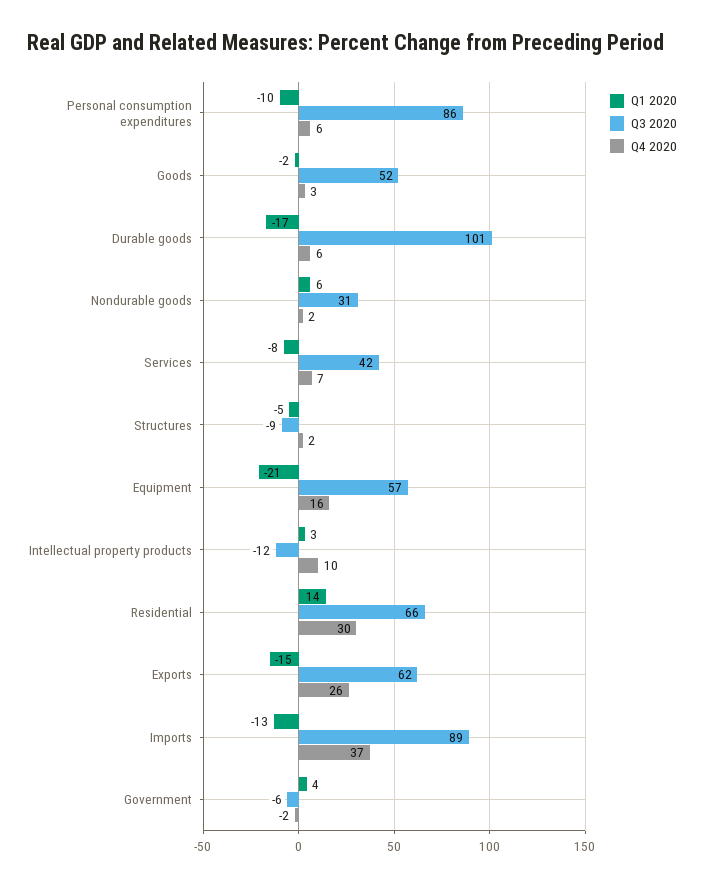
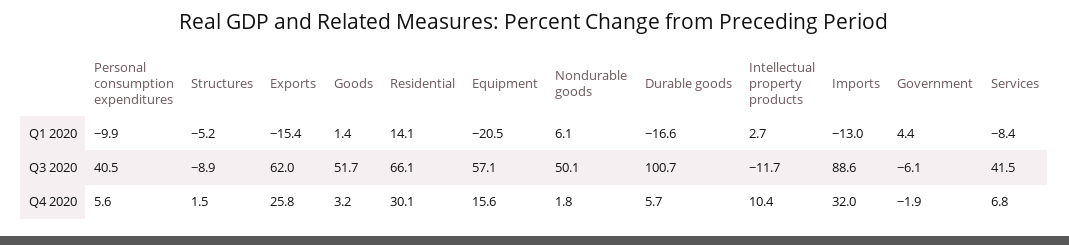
  {
    "Q1 2020": {
      "Personal consumption expenditures": -9.9,
-     "Goods": -2,
+     "Goods": 1.4,
      "Durable goods": -16.6,
      "Nondurable goods": 6.1,
      "Services": -8.4,
      "Structures": -5.2,
      "Equipment": -20.5,
      "Intellectual property products": 2.7,
      "Residential": 14.1,
      "Exports": -15.4,
      "Imports": -13,
      "Government": 4.4
    },
    "Q3 2020": {
-     "Personal consumption expenditures": 86,
+     "Personal consumption expenditures": 40.5,
      "Goods": 51.7,
      "Durable goods": 100.7,
-     "Nondurable goods": 31,
+     "Nondurable goods": 50.1,
      "Services": 41.5,
      "Structures": -8.9,
      "Equipment": 57.1,
      "Intellectual property products": -11.7,
      "Residential": 66.1,
      "Exports": 62,
      "Imports": 88.6,
      "Government": -6.1
    },
    "Q4 2020": {
      "Personal consumption expenditures": 5.6,
      "Goods": 3.2,
      "Durable goods": 5.7,
      "Nondurable goods": 1.8,
      "Services": 6.8,
      "Structures": 1.5,
      "Equipment": 15.6,
      "Intellectual property products": 10.4,
      "Residential": 30.1,
      "Exports": 25.8,
-     "Imports": 37,
+     "Imports": 32,
      "Government": -1.9
    }
  }

